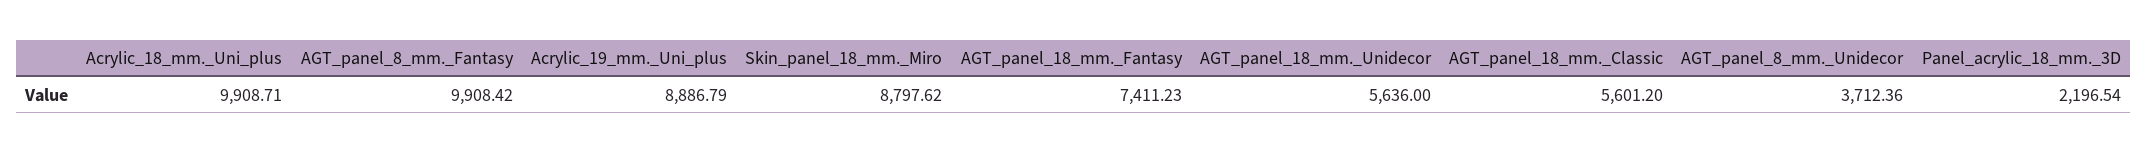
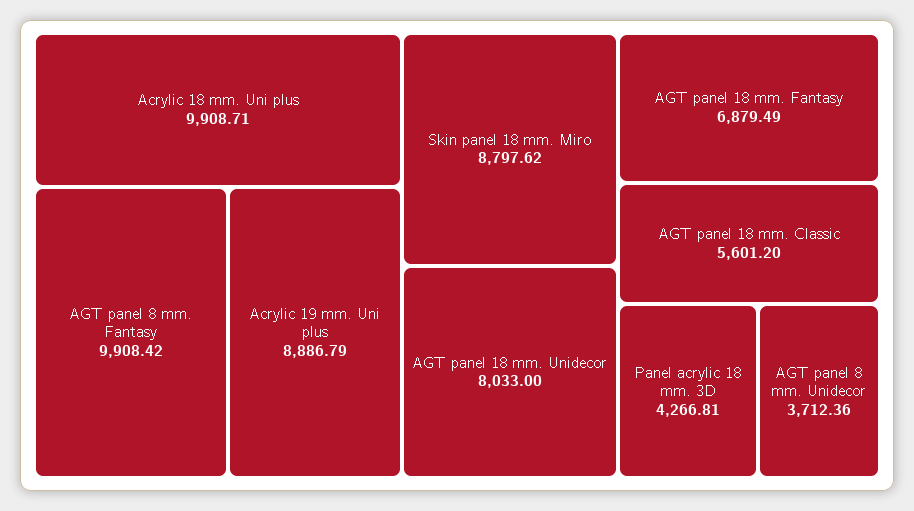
  {
    "Acrylic_18_mm._Uni_plus": 9908.71,
    "AGT_panel_8_mm._Fantasy": 9908.42,
    "Acrylic_19_mm._Uni_plus": 8886.79,
    "Skin_panel_18_mm._Miro": 8797.62,
-   "AGT_panel_18_mm._Fantasy": 7411.23,
+   "AGT_panel_18_mm._Fantasy": 6879.49,
-   "AGT_panel_18_mm._Unidecor": 5636,
+   "AGT_panel_18_mm._Unidecor": 8033,
    "AGT_panel_18_mm._Classic": 5601.2,
    "AGT_panel_8_mm._Unidecor": 3712.36,
-   "Panel_acrylic_18_mm._3D": 2196.54
+   "Panel_acrylic_18_mm._3D": 4266.81
  }

